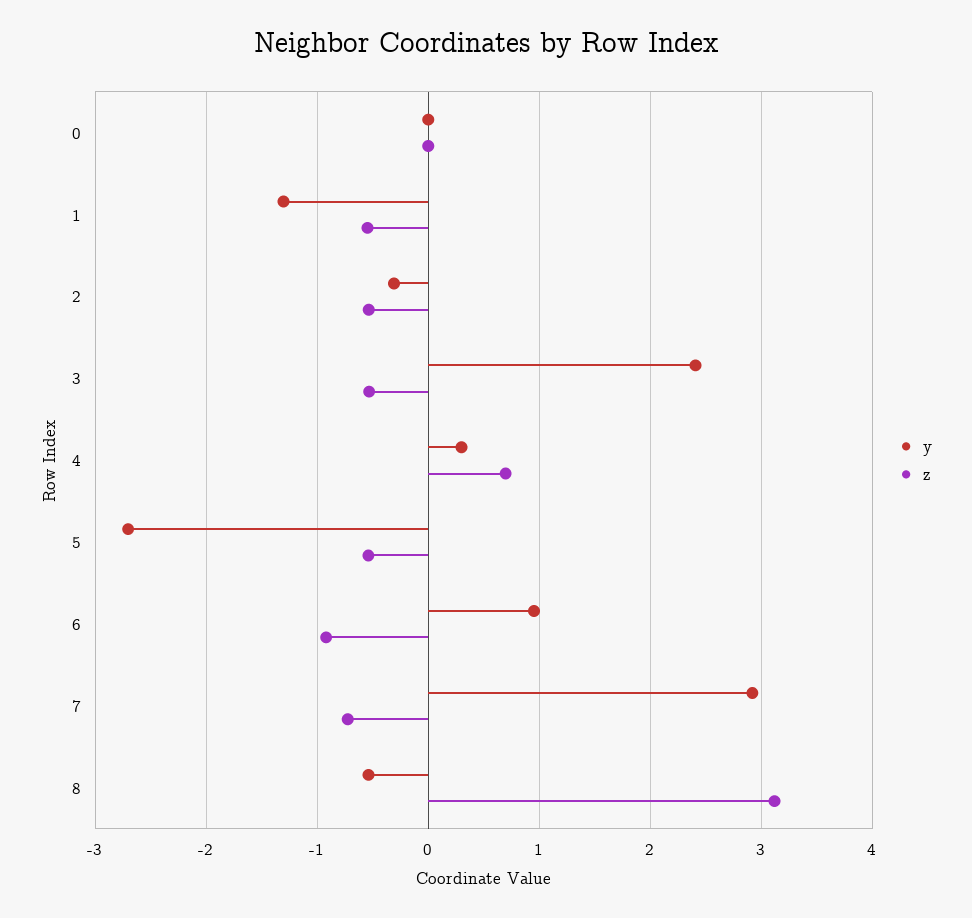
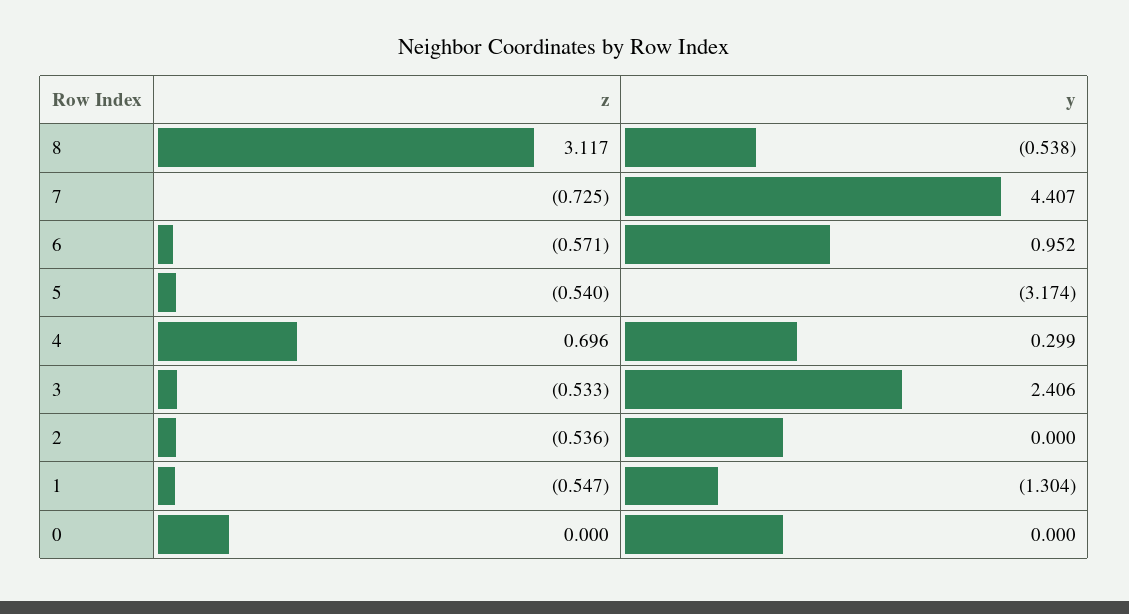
  {
    "y": {
      "0": 0,
      "1": -1.304,
-     "2": -0.3,
+     "2": 0,
      "3": 2.406,
      "4": 0.299,
-     "5": -2.7,
+     "5": -3.174,
      "6": 0.952,
-     "7": 2.9,
+     "7": 4.407,
      "8": -0.538
    },
    "z": {
      "0": 0,
      "1": -0.547,
      "2": -0.536,
      "3": -0.533,
      "4": 0.696,
      "5": -0.54,
-     "6": -0.9,
+     "6": -0.571,
      "7": -0.725,
      "8": 3.117
    }
  }

